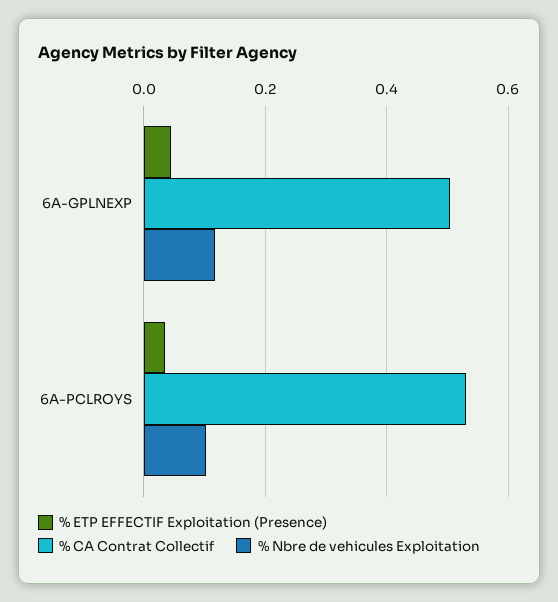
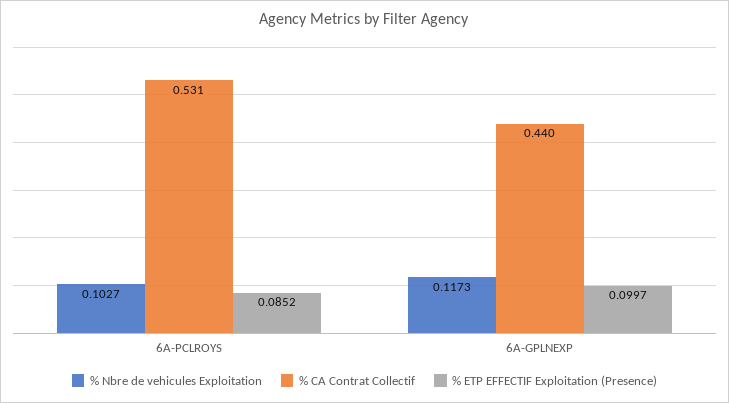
  {
    "% ETP EFFECTIF Exploitation (Presence)": {
-     "6A-GPLNEXP": 0.04,
+     "6A-GPLNEXP": 0.0997,
-     "6A-PCLROYS": 0.04
+     "6A-PCLROYS": 0.0852
    },
    "% CA Contrat Collectif": {
-     "6A-GPLNEXP": 0.5,
+     "6A-GPLNEXP": 0.44,
      "6A-PCLROYS": 0.531
    },
    "% Nbre de vehicules Exploitation": {
      "6A-GPLNEXP": 0.1173,
      "6A-PCLROYS": 0.1027
    }
  }

